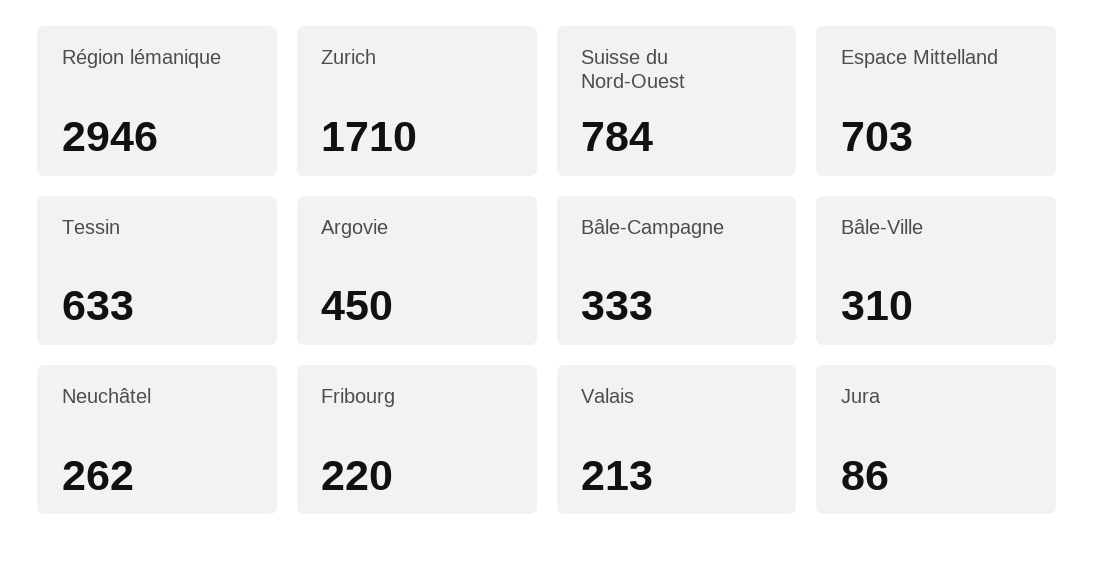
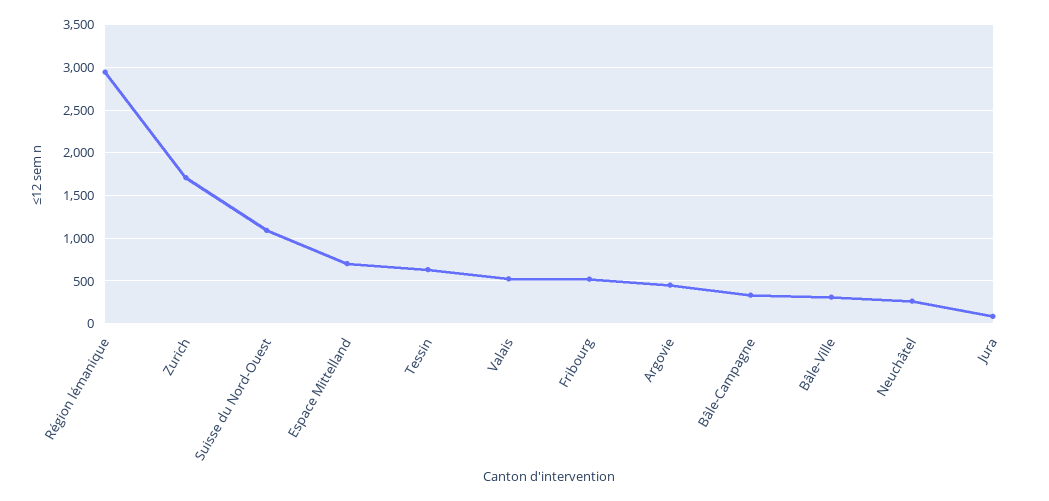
  {
    "Région lémanique": 2946,
    "Zurich": 1710,
-   "Suisse du Nord-Ouest": 784,
+   "Suisse du Nord-Ouest": 1100,
    "Espace Mittelland": 703,
    "Tessin": 633,
    "Argovie": 450,
    "Bâle-Campagne": 333,
    "Bâle-Ville": 310,
    "Neuchâtel": 262,
-   "Fribourg": 220,
+   "Fribourg": 500,
-   "Valais": 213,
+   "Valais": 500,
    "Jura": 86
  }

